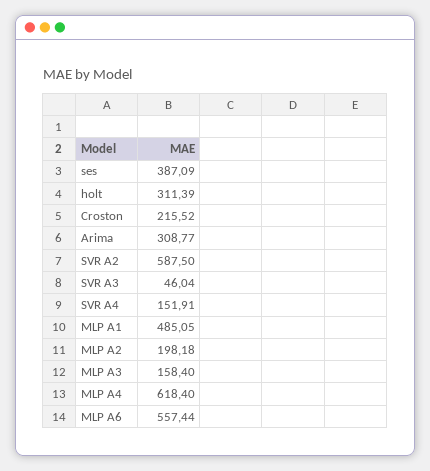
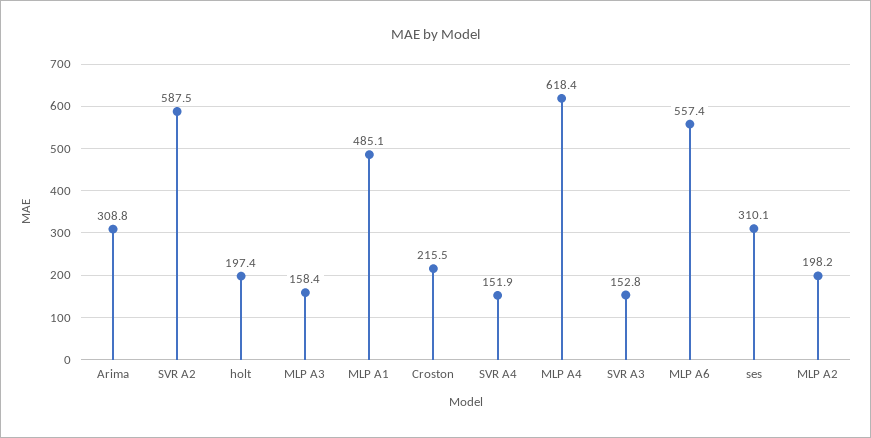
  {
-   "ses": 387.09,
+   "ses": 310.1,
-   "holt": 311.39,
+   "holt": 197.4,
    "Croston": 215.52,
    "Arima": 308.77,
    "SVR A2": 587.5,
-   "SVR A3": 46.04,
+   "SVR A3": 152.8,
    "SVR A4": 151.91,
    "MLP A1": 485.05,
    "MLP A2": 198.18,
    "MLP A3": 158.4,
    "MLP A4": 618.4,
    "MLP A6": 557.44
  }

